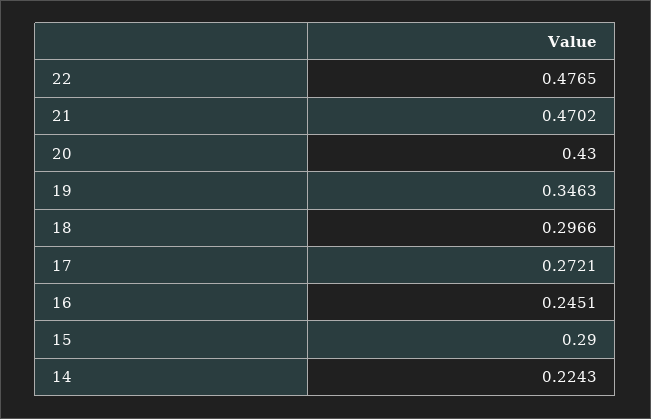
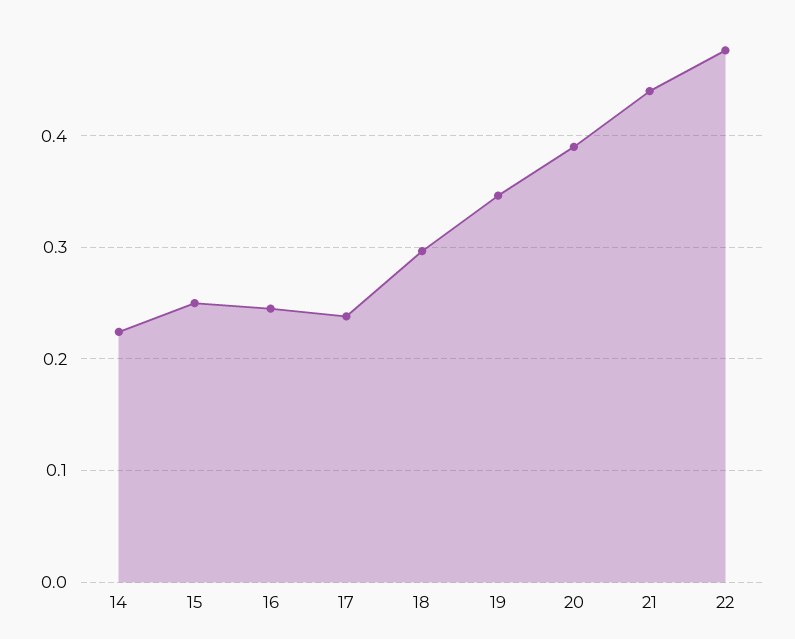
  {
    "22": 0.4765,
-   "21": 0.4702,
+   "21": 0.44,
-   "20": 0.43,
+   "20": 0.39,
    "19": 0.3463,
    "18": 0.2966,
-   "17": 0.2721,
+   "17": 0.24,
    "16": 0.2451,
-   "15": 0.29,
+   "15": 0.25,
    "14": 0.2243
  }

